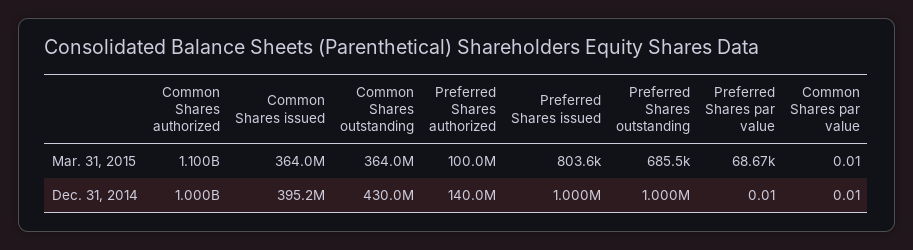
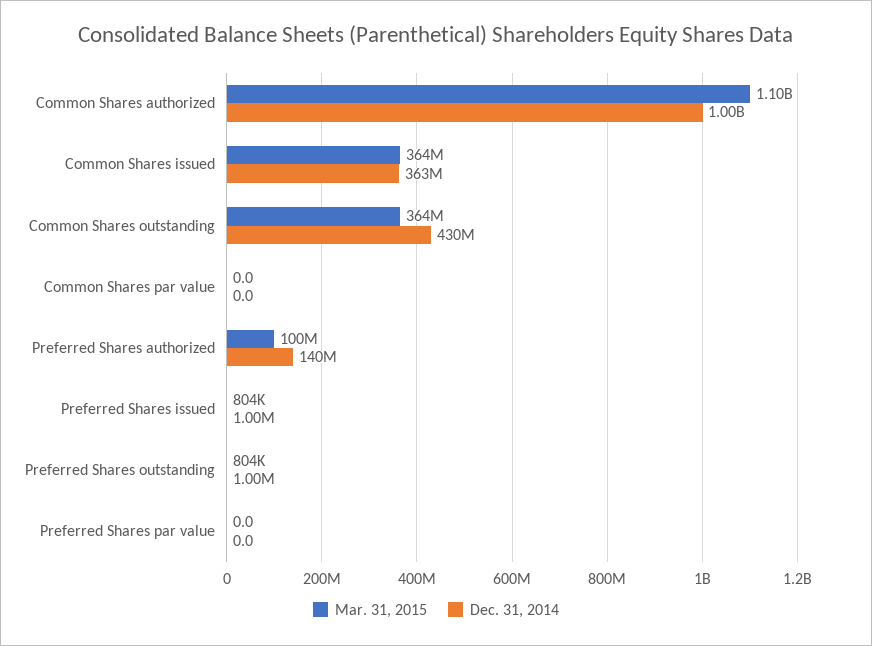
  {
    "Mar. 31, 2015": {
      "Common Shares authorized": 1100000000,
      "Common Shares issued": 364000000,
      "Common Shares outstanding": 364000000,
      "Preferred Shares authorized": 100000000,
      "Preferred Shares issued": 803600,
-     "Preferred Shares outstanding": 685500,
+     "Preferred Shares outstanding": 804000,
-     "Preferred Shares par value": 68670,
+     "Preferred Shares par value": 0,
      "Common Shares par value": 0.01
    },
    "Dec. 31, 2014": {
      "Common Shares authorized": 1000000000,
-     "Common Shares issued": 395200000,
+     "Common Shares issued": 363000000,
      "Common Shares outstanding": 430000000,
      "Preferred Shares authorized": 140000000,
      "Preferred Shares issued": 1000000,
      "Preferred Shares outstanding": 1000000,
      "Preferred Shares par value": 0.01,
      "Common Shares par value": 0.01
    }
  }

